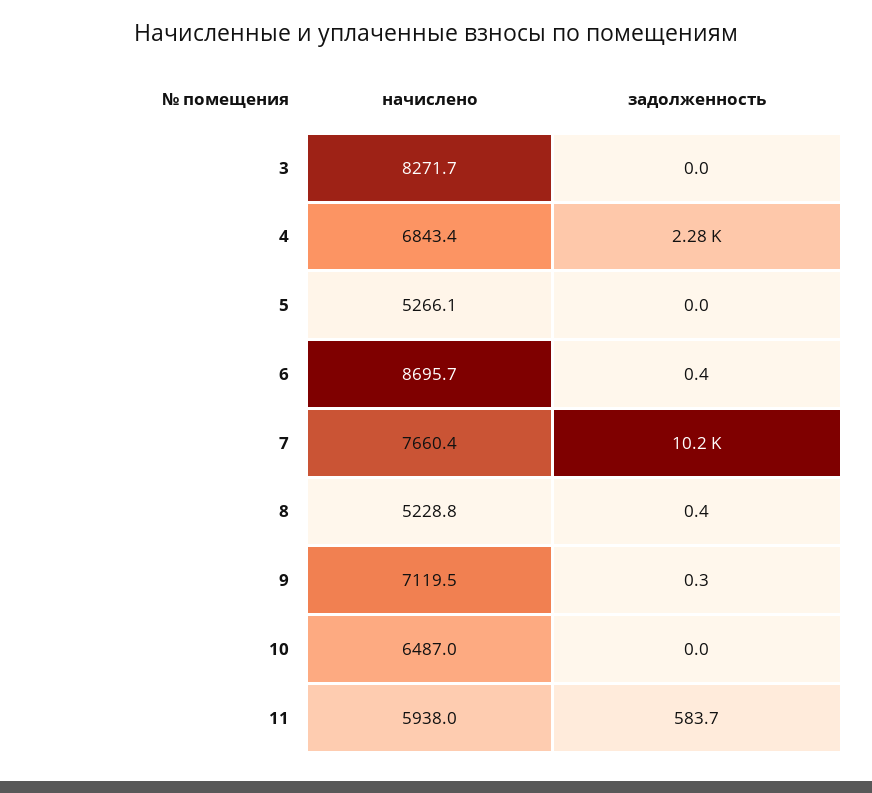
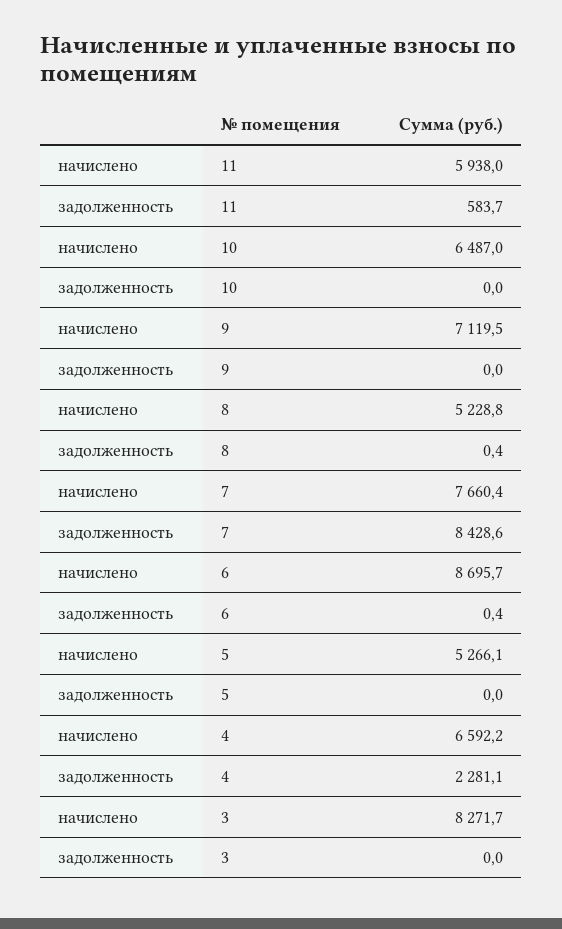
  {
    "начислено": {
      "3": 8271.7,
-     "4": 6843.4,
+     "4": 6592.2,
      "5": 5266.1,
      "6": 8695.7,
      "7": 7660.4,
      "8": 5228.8,
      "9": 7119.5,
      "10": 6487,
      "11": 5938
    },
    "задолженность": {
      "3": 0,
      "4": 2281.1,
      "5": 0,
      "6": 0.4,
-     "7": 10200,
+     "7": 8428.6,
      "8": 0.4,
-     "9": 0.3,
+     "9": 0,
      "10": 0,
      "11": 583.7
    }
  }

